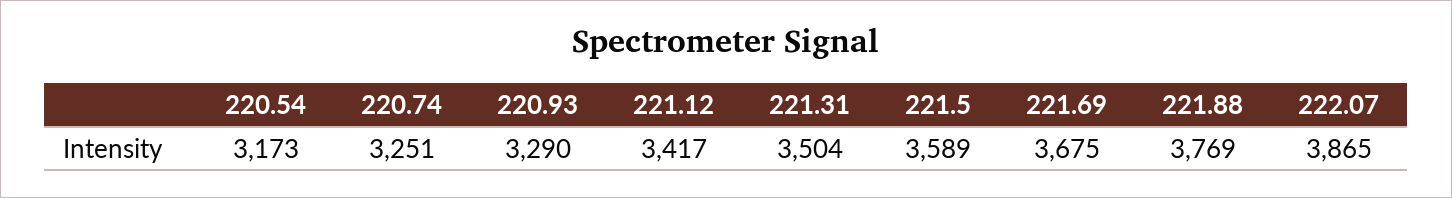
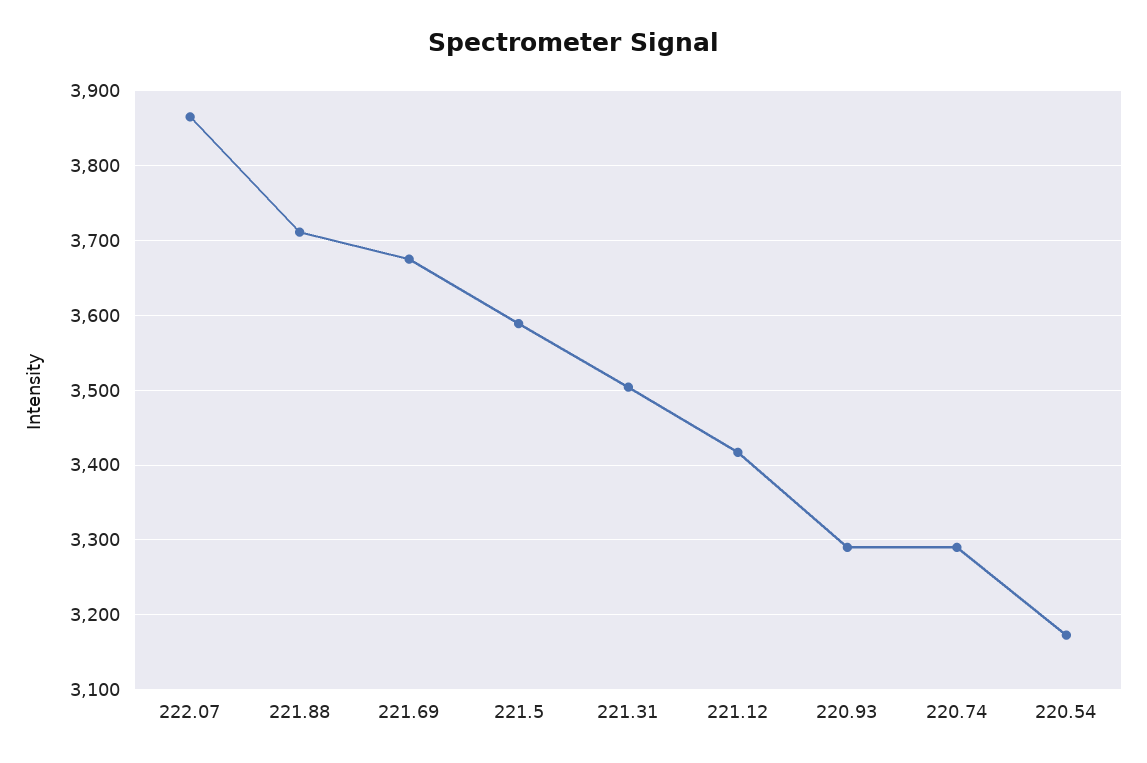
  {
    "220.54": 3173,
-   "220.74": 3251,
+   "220.74": 3290,
    "220.93": 3290,
    "221.12": 3417,
    "221.31": 3504,
    "221.5": 3589,
    "221.69": 3675,
-   "221.88": 3769,
+   "221.88": 3710,
    "222.07": 3865
  }

